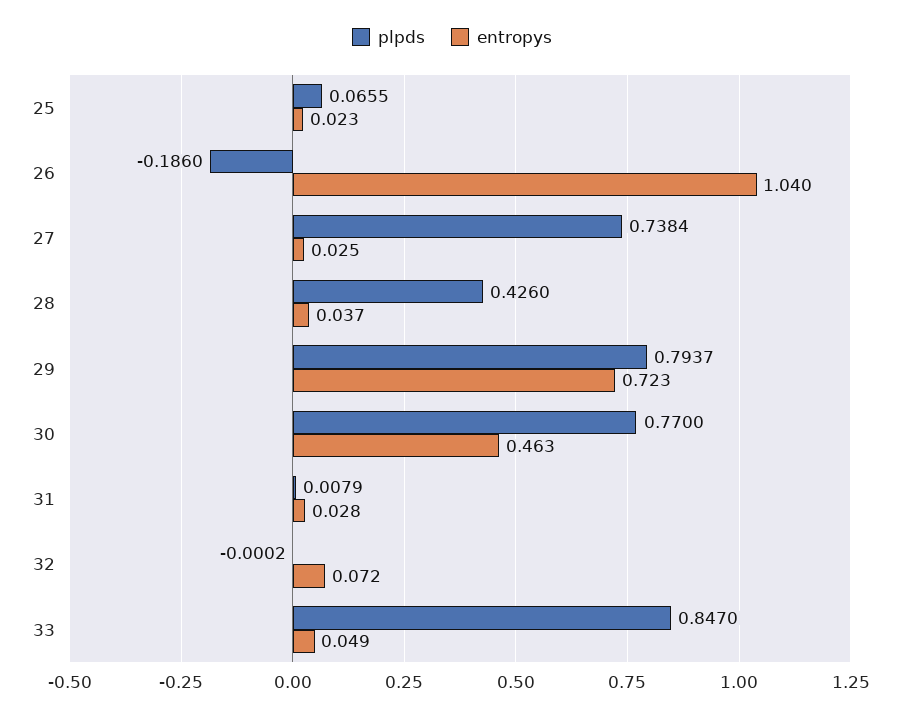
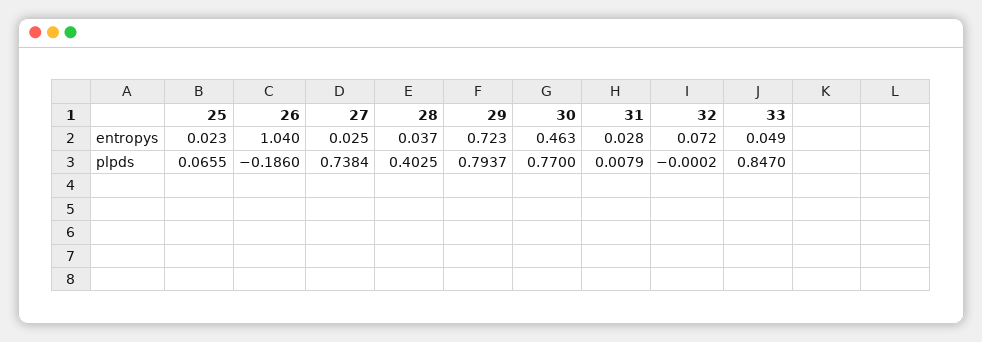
  {
    "plpds": {
      "25": 0.0655,
      "26": -0.186,
      "27": 0.7384,
-     "28": 0.426,
+     "28": 0.4025,
      "29": 0.7937,
      "30": 0.77,
      "31": 0.0079,
      "32": -0.0002,
      "33": 0.847
    },
    "entropys": {
      "25": 0.023,
      "26": 1.04,
      "27": 0.025,
      "28": 0.037,
      "29": 0.723,
      "30": 0.463,
      "31": 0.028,
      "32": 0.072,
      "33": 0.049
    }
  }

